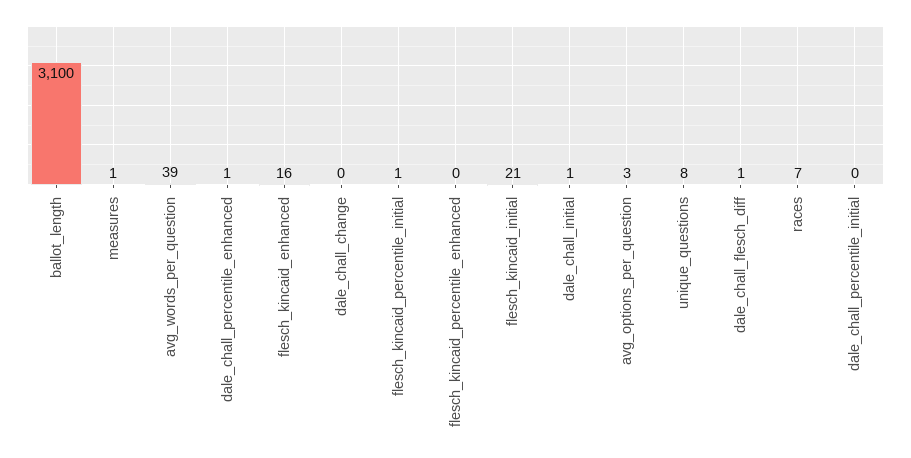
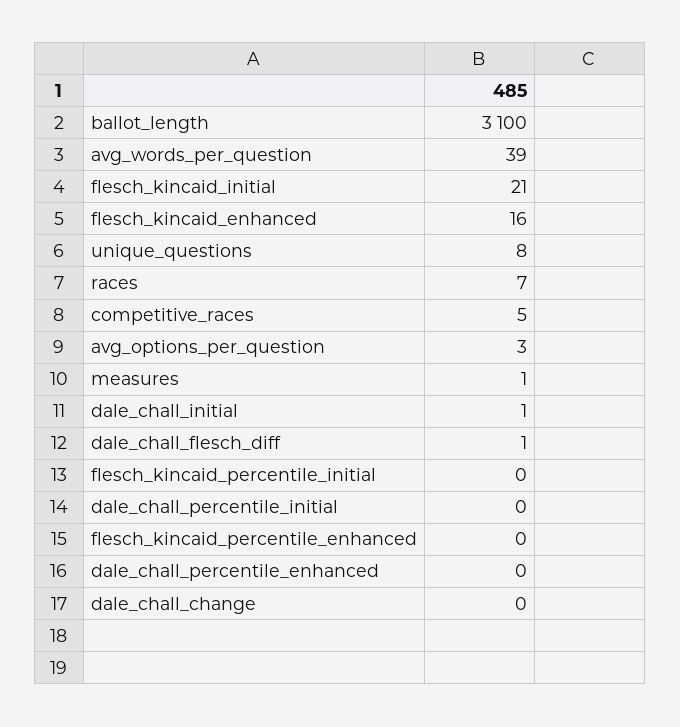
  {
    "ballot_length": 3100,
    "measures": 1,
    "avg_words_per_question": 39,
-   "dale_chall_percentile_enhanced": 1,
+   "dale_chall_percentile_enhanced": 0,
    "flesch_kincaid_enhanced": 16,
    "dale_chall_change": 0,
-   "flesch_kincaid_percentile_initial": 1,
+   "flesch_kincaid_percentile_initial": 0,
    "flesch_kincaid_percentile_enhanced": 0,
    "flesch_kincaid_initial": 21,
    "dale_chall_initial": 1,
    "avg_options_per_question": 3,
    "unique_questions": 8,
    "dale_chall_flesch_diff": 1,
    "races": 7,
-   "dale_chall_percentile_initial": 0
+   "dale_chall_percentile_initial": 0,
+   "competitive_races": 5
  }

